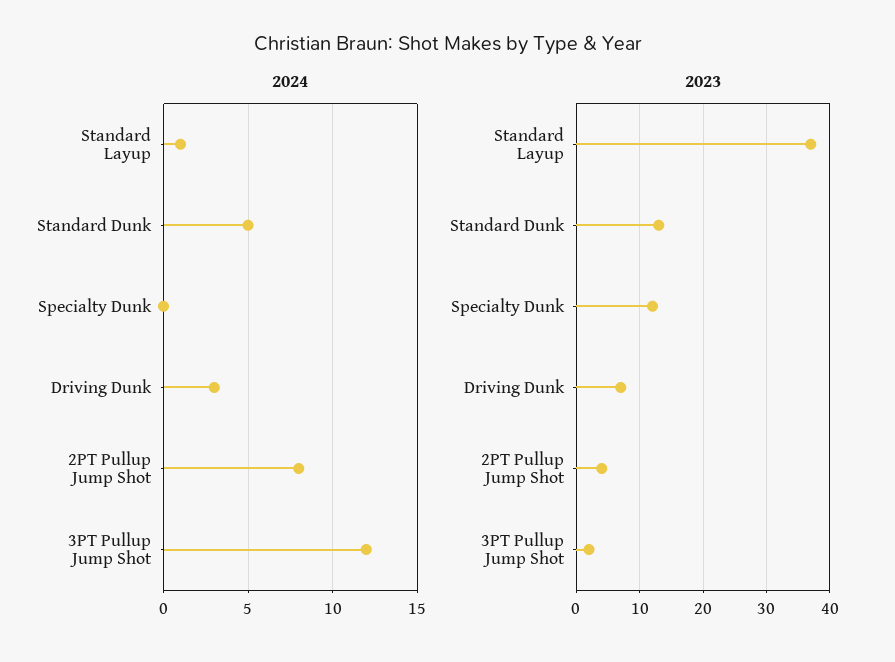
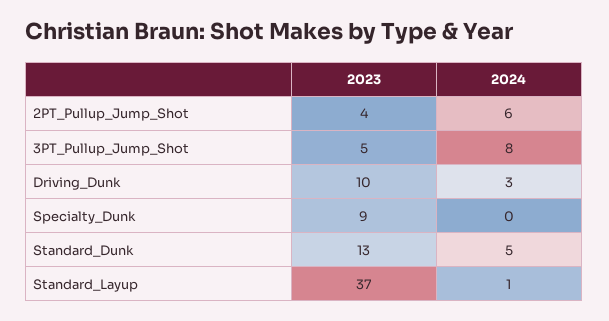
  {
    "2024": {
      "Standard Layup": 1,
      "Standard Dunk": 5,
      "Specialty Dunk": 0,
      "Driving Dunk": 3,
-     "2PT Pullup Jump Shot": 8,
+     "2PT Pullup Jump Shot": 6,
-     "3PT Pullup Jump Shot": 12
+     "3PT Pullup Jump Shot": 8
    },
    "2023": {
      "Standard Layup": 37,
      "Standard Dunk": 13,
-     "Specialty Dunk": 12,
+     "Specialty Dunk": 9,
-     "Driving Dunk": 7,
+     "Driving Dunk": 10,
      "2PT Pullup Jump Shot": 4,
-     "3PT Pullup Jump Shot": 2
+     "3PT Pullup Jump Shot": 5
    }
  }

